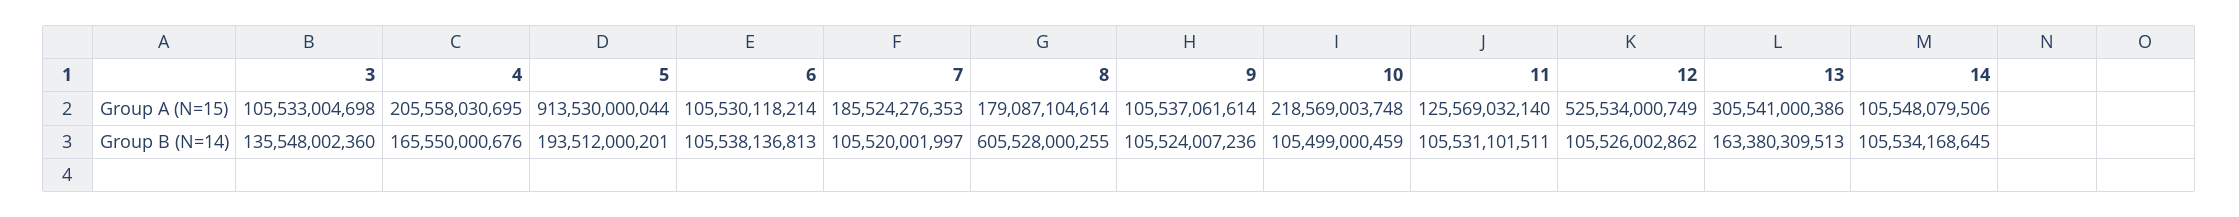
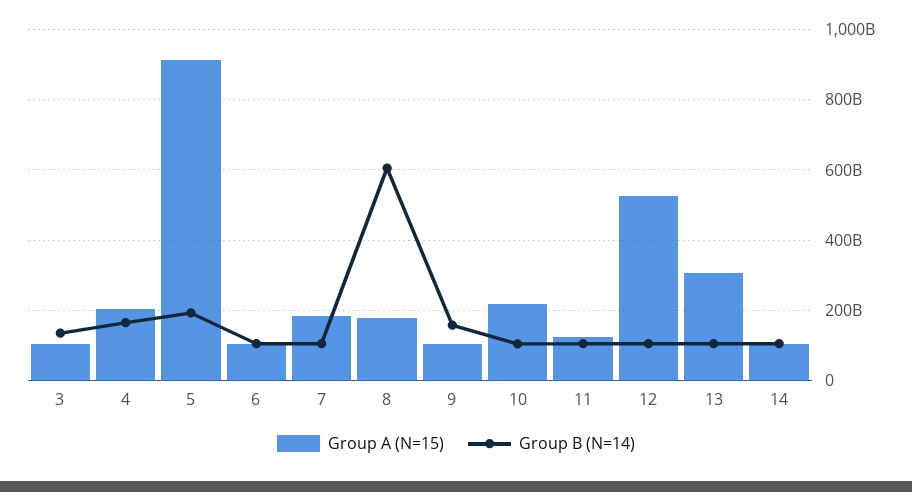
  {
    "Group A (N=15)": {
      "3": 105533004698,
      "4": 205558030695,
      "5": 913530000044,
      "6": 105530118214,
      "7": 185524276353,
      "8": 179087104614,
      "9": 105537061614,
      "10": 218569003748,
      "11": 125569032140,
      "12": 525534000749,
      "13": 305541000386,
      "14": 105548079506
    },
    "Group B (N=14)": {
      "3": 135548002360,
      "4": 165550000676,
      "5": 193512000201,
      "6": 105538136813,
      "7": 105520001997,
      "8": 605528000255,
-     "9": 105524007236,
+     "9": 160000000000,
      "10": 105499000459,
      "11": 105531101511,
      "12": 105526002862,
-     "13": 163380309513,
+     "13": 100000000000,
      "14": 105534168645
    }
  }

